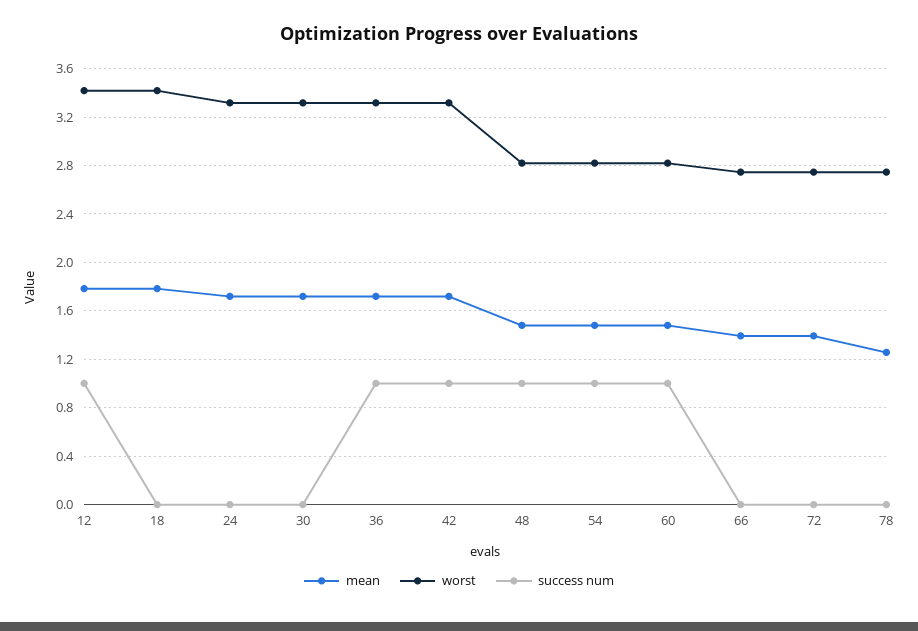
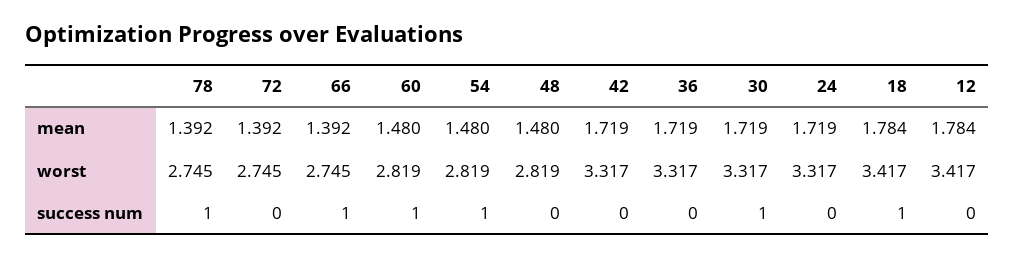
  {
    "mean": {
      "12": 1.784,
      "18": 1.784,
      "24": 1.719,
      "30": 1.719,
      "36": 1.719,
      "42": 1.719,
      "48": 1.48,
      "54": 1.48,
      "60": 1.48,
      "66": 1.392,
      "72": 1.392,
-     "78": 1.25
+     "78": 1.392
    },
    "worst": {
      "12": 3.417,
      "18": 3.417,
      "24": 3.317,
      "30": 3.317,
      "36": 3.317,
      "42": 3.317,
      "48": 2.819,
      "54": 2.819,
      "60": 2.819,
      "66": 2.745,
      "72": 2.745,
      "78": 2.745
    },
    "success num": {
-     "12": 1,
+     "12": 0,
-     "18": 0,
+     "18": 1,
      "24": 0,
-     "30": 0,
+     "30": 1,
-     "36": 1,
+     "36": 0,
-     "42": 1,
+     "42": 0,
-     "48": 1,
+     "48": 0,
      "54": 1,
      "60": 1,
-     "66": 0,
+     "66": 1,
      "72": 0,
-     "78": 0
+     "78": 1
    }
  }

